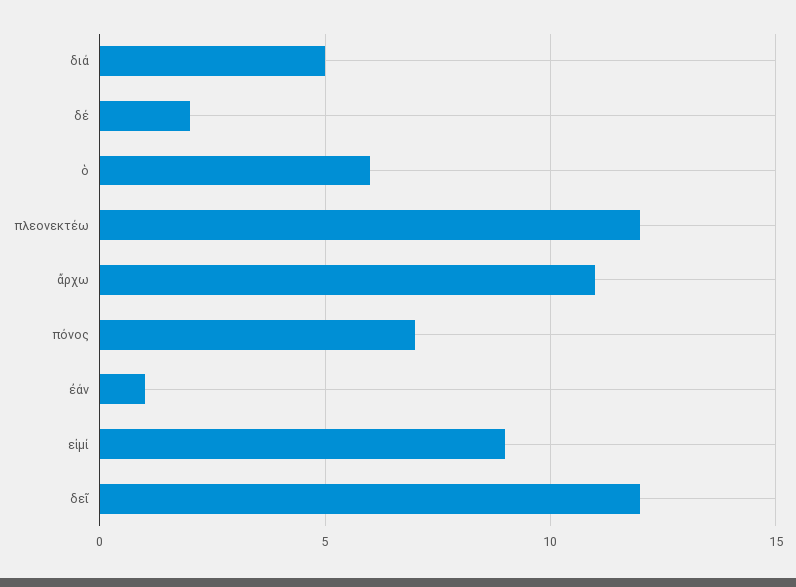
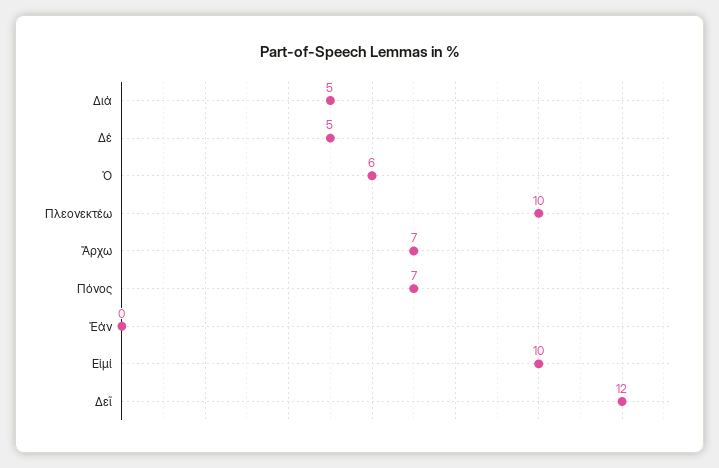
  {
    "διά": 5,
-   "δέ": 2,
+   "δέ": 5,
    "ὁ": 6,
-   "πλεονεκτέω": 12,
+   "πλεονεκτέω": 10,
-   "ἄρχω": 11,
+   "ἄρχω": 7,
    "πόνος": 7,
-   "ἐάν": 1,
+   "ἐάν": 0,
-   "εἰμί": 9,
+   "εἰμί": 10,
    "δεῖ": 12
  }

